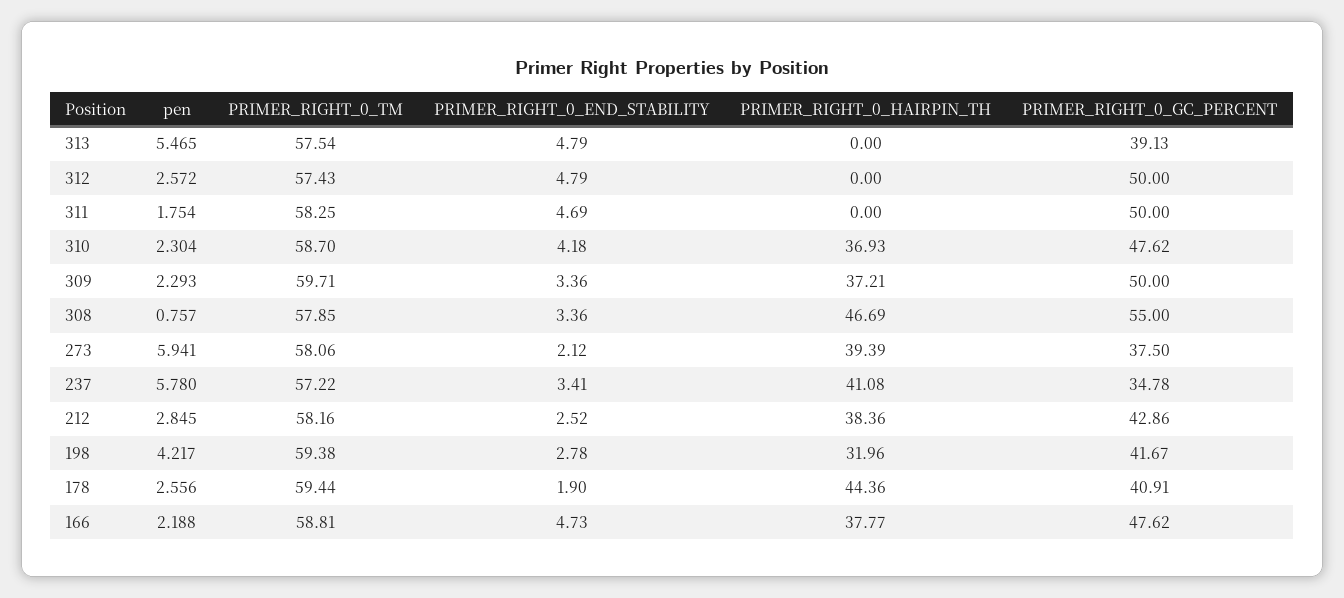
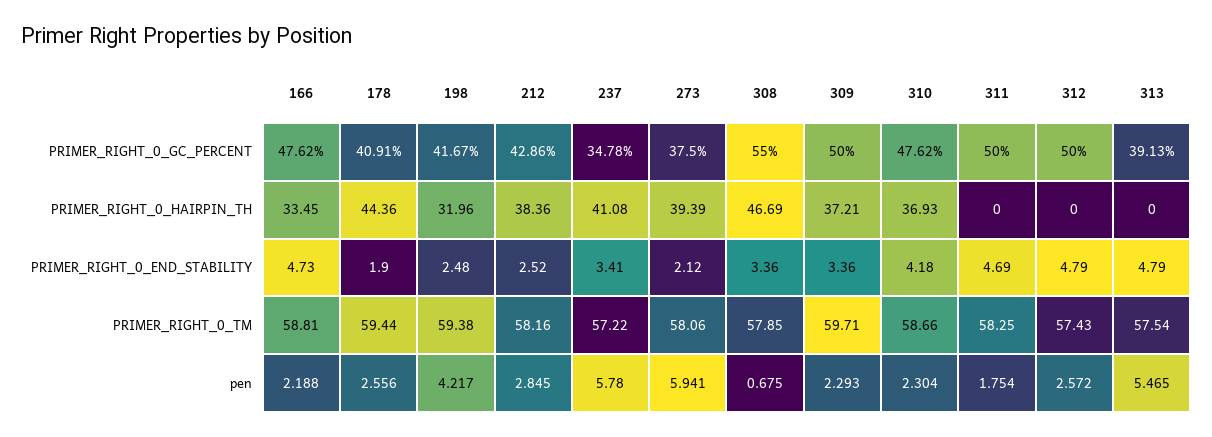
  {
    "pen": {
      "313": 5.465,
      "312": 2.572,
      "311": 1.754,
      "310": 2.304,
      "309": 2.293,
-     "308": 0.757,
+     "308": 0.675,
      "273": 5.941,
      "237": 5.78,
      "212": 2.845,
      "198": 4.217,
      "178": 2.556,
      "166": 2.188
    },
    "PRIMER_RIGHT_0_TM": {
      "313": 57.54,
      "312": 57.43,
      "311": 58.25,
-     "310": 58.7,
+     "310": 58.66,
      "309": 59.71,
      "308": 57.85,
      "273": 58.06,
      "237": 57.22,
      "212": 58.16,
      "198": 59.38,
      "178": 59.44,
      "166": 58.81
    },
    "PRIMER_RIGHT_0_END_STABILITY": {
      "313": 4.79,
      "312": 4.79,
      "311": 4.69,
      "310": 4.18,
      "309": 3.36,
      "308": 3.36,
      "273": 2.12,
      "237": 3.41,
      "212": 2.52,
-     "198": 2.78,
+     "198": 2.48,
      "178": 1.9,
      "166": 4.73
    },
    "PRIMER_RIGHT_0_HAIRPIN_TH": {
      "313": 0,
      "312": 0,
      "311": 0,
      "310": 36.93,
      "309": 37.21,
      "308": 46.69,
      "273": 39.39,
      "237": 41.08,
      "212": 38.36,
      "198": 31.96,
      "178": 44.36,
-     "166": 37.77
+     "166": 33.45
    },
    "PRIMER_RIGHT_0_GC_PERCENT": {
      "313": 39.13,
      "312": 50,
      "311": 50,
      "310": 47.62,
      "309": 50,
      "308": 55,
      "273": 37.5,
      "237": 34.78,
      "212": 42.86,
      "198": 41.67,
      "178": 40.91,
      "166": 47.62
    }
  }

